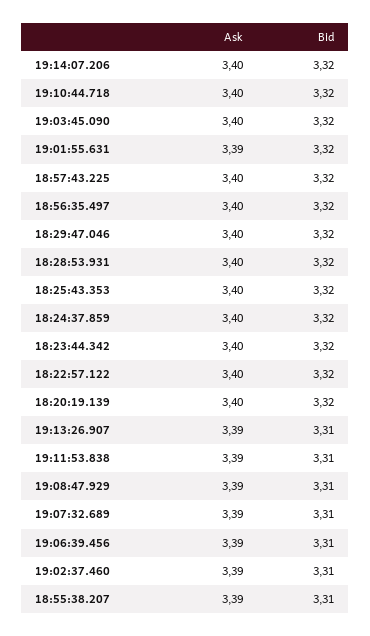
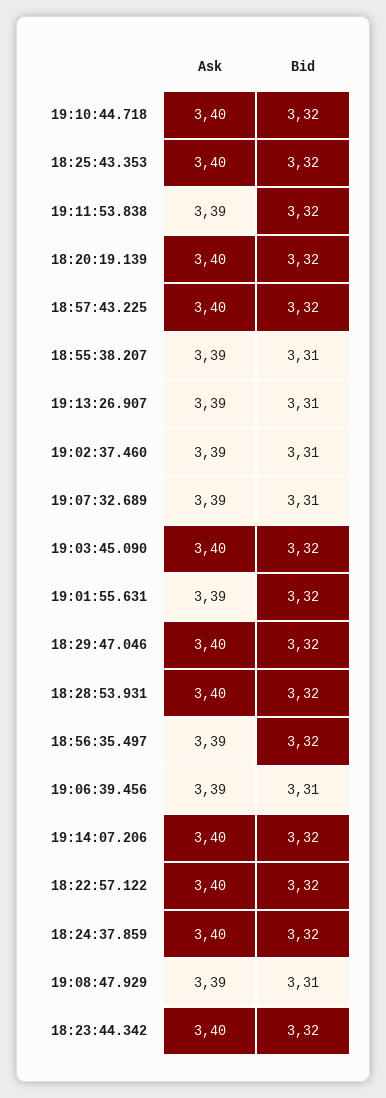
  {
    "Ask": {
      "19:14:07.206": 3.4,
      "19:10:44.718": 3.4,
      "19:03:45.090": 3.4,
      "19:01:55.631": 3.39,
      "18:57:43.225": 3.4,
-     "18:56:35.497": 3.4,
+     "18:56:35.497": 3.39,
      "18:29:47.046": 3.4,
      "18:28:53.931": 3.4,
      "18:25:43.353": 3.4,
      "18:24:37.859": 3.4,
      "18:23:44.342": 3.4,
      "18:22:57.122": 3.4,
      "18:20:19.139": 3.4,
      "19:13:26.907": 3.39,
      "19:11:53.838": 3.39,
      "19:08:47.929": 3.39,
      "19:07:32.689": 3.39,
      "19:06:39.456": 3.39,
      "19:02:37.460": 3.39,
      "18:55:38.207": 3.39
    },
    "Bid": {
      "19:14:07.206": 3.32,
      "19:10:44.718": 3.32,
      "19:03:45.090": 3.32,
      "19:01:55.631": 3.32,
      "18:57:43.225": 3.32,
      "18:56:35.497": 3.32,
      "18:29:47.046": 3.32,
      "18:28:53.931": 3.32,
      "18:25:43.353": 3.32,
      "18:24:37.859": 3.32,
      "18:23:44.342": 3.32,
      "18:22:57.122": 3.32,
      "18:20:19.139": 3.32,
      "19:13:26.907": 3.31,
-     "19:11:53.838": 3.31,
+     "19:11:53.838": 3.32,
      "19:08:47.929": 3.31,
      "19:07:32.689": 3.31,
      "19:06:39.456": 3.31,
      "19:02:37.460": 3.31,
      "18:55:38.207": 3.31
    }
  }

